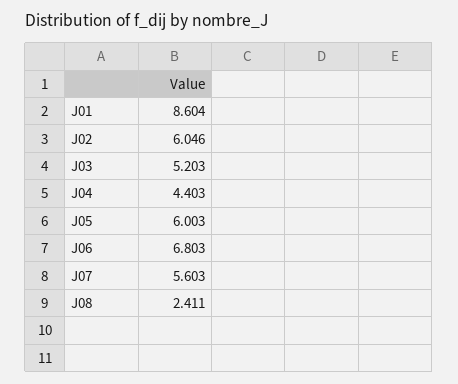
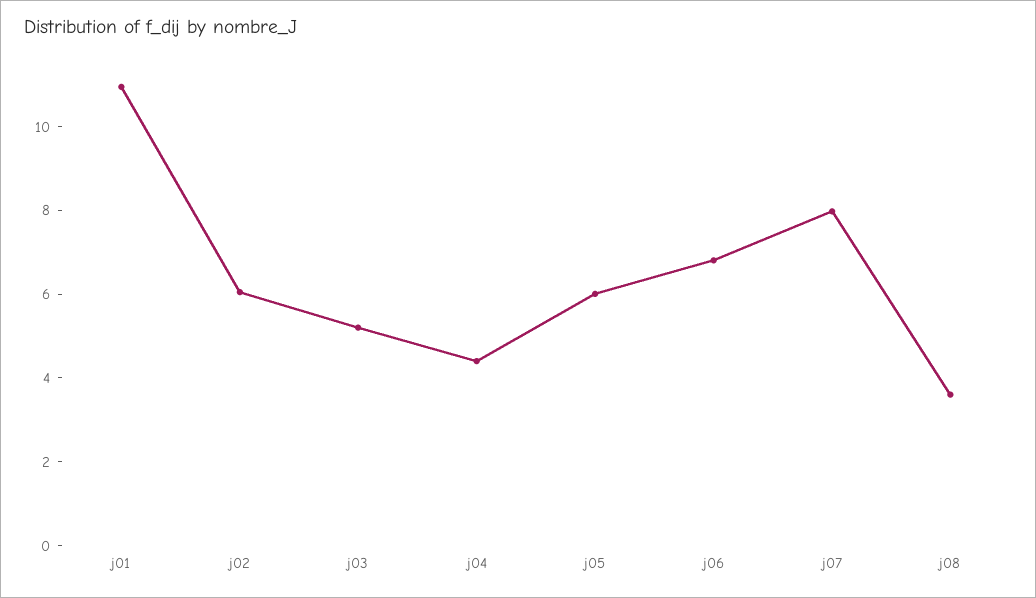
  {
-   "J01": 8.604,
+   "J01": 11,
    "J02": 6.046,
    "J03": 5.203,
    "J04": 4.403,
    "J05": 6.003,
    "J06": 6.803,
-   "J07": 5.603,
+   "J07": 8,
-   "J08": 2.411
+   "J08": 3.5
  }

